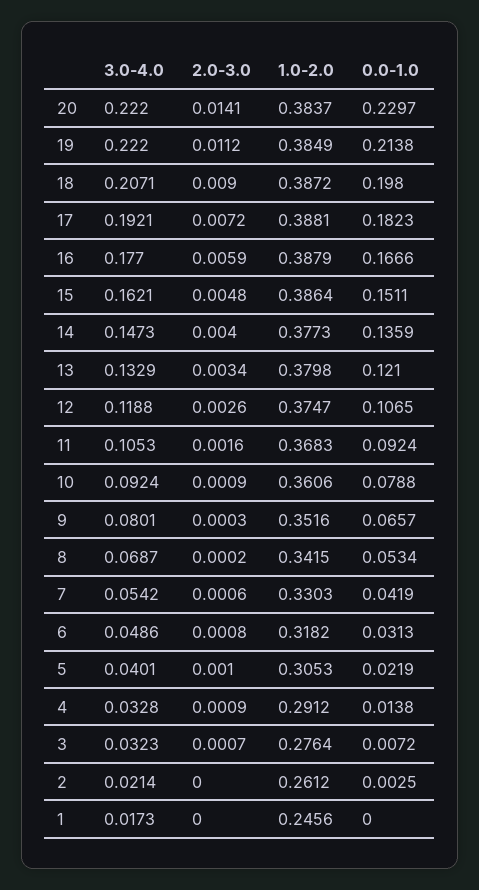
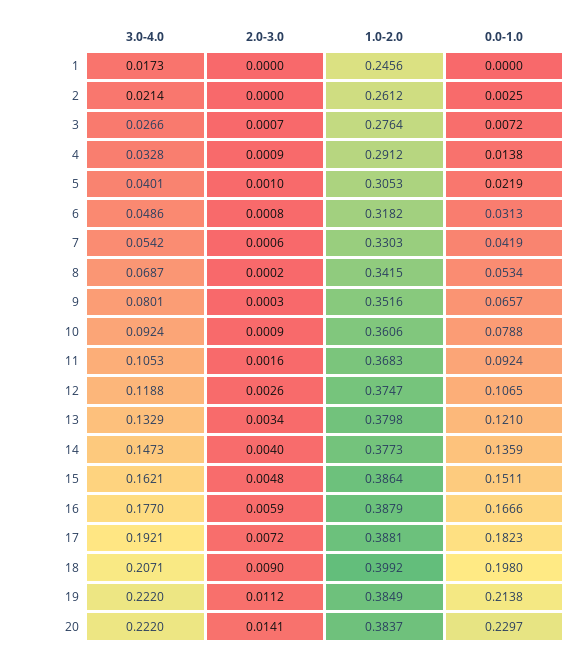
  {
    "3.0-4.0": {
      "20": 0.222,
      "19": 0.222,
      "18": 0.2071,
      "17": 0.1921,
      "16": 0.177,
      "15": 0.1621,
      "14": 0.1473,
      "13": 0.1329,
      "12": 0.1188,
      "11": 0.1053,
      "10": 0.0924,
      "9": 0.0801,
      "8": 0.0687,
      "7": 0.0542,
      "6": 0.0486,
      "5": 0.0401,
      "4": 0.0328,
-     "3": 0.0323,
+     "3": 0.0266,
      "2": 0.0214,
      "1": 0.0173
    },
    "2.0-3.0": {
      "20": 0.0141,
      "19": 0.0112,
      "18": 0.009,
      "17": 0.0072,
      "16": 0.0059,
      "15": 0.0048,
      "14": 0.004,
      "13": 0.0034,
      "12": 0.0026,
      "11": 0.0016,
      "10": 0.0009,
      "9": 0.0003,
      "8": 0.0002,
      "7": 0.0006,
      "6": 0.0008,
      "5": 0.001,
      "4": 0.0009,
      "3": 0.0007,
      "2": 0,
      "1": 0
    },
    "1.0-2.0": {
      "20": 0.3837,
      "19": 0.3849,
-     "18": 0.3872,
+     "18": 0.3992,
      "17": 0.3881,
      "16": 0.3879,
      "15": 0.3864,
      "14": 0.3773,
      "13": 0.3798,
      "12": 0.3747,
      "11": 0.3683,
      "10": 0.3606,
      "9": 0.3516,
      "8": 0.3415,
      "7": 0.3303,
      "6": 0.3182,
      "5": 0.3053,
      "4": 0.2912,
      "3": 0.2764,
      "2": 0.2612,
      "1": 0.2456
    },
    "0.0-1.0": {
      "20": 0.2297,
      "19": 0.2138,
      "18": 0.198,
      "17": 0.1823,
      "16": 0.1666,
      "15": 0.1511,
      "14": 0.1359,
      "13": 0.121,
      "12": 0.1065,
      "11": 0.0924,
      "10": 0.0788,
      "9": 0.0657,
      "8": 0.0534,
      "7": 0.0419,
      "6": 0.0313,
      "5": 0.0219,
      "4": 0.0138,
      "3": 0.0072,
      "2": 0.0025,
      "1": 0
    }
  }

